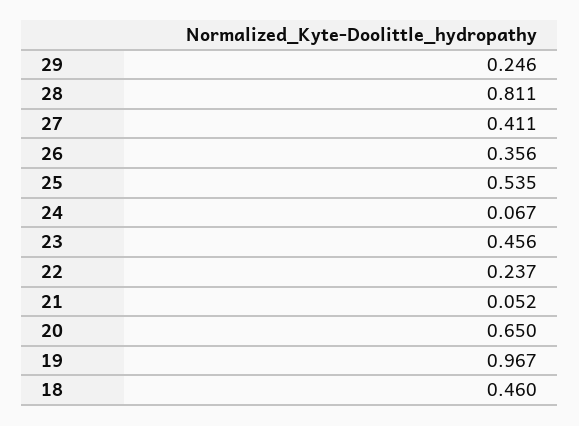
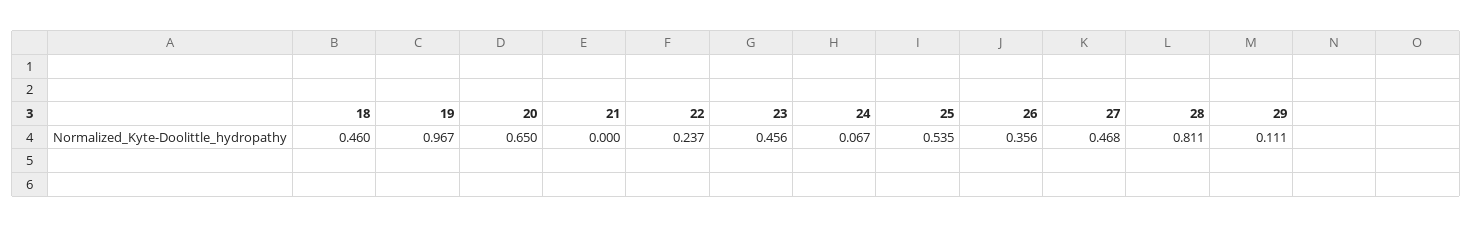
  {
-   "29": 0.246,
+   "29": 0.111,
    "28": 0.811,
-   "27": 0.411,
+   "27": 0.468,
    "26": 0.356,
    "25": 0.535,
    "24": 0.067,
    "23": 0.456,
    "22": 0.237,
-   "21": 0.052,
+   "21": 0,
    "20": 0.65,
    "19": 0.967,
    "18": 0.46
  }

